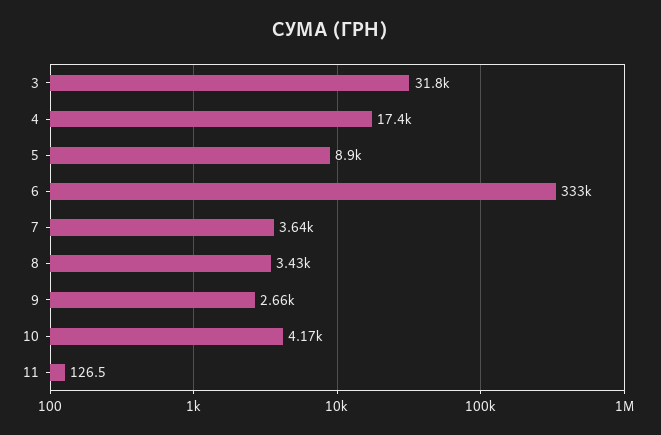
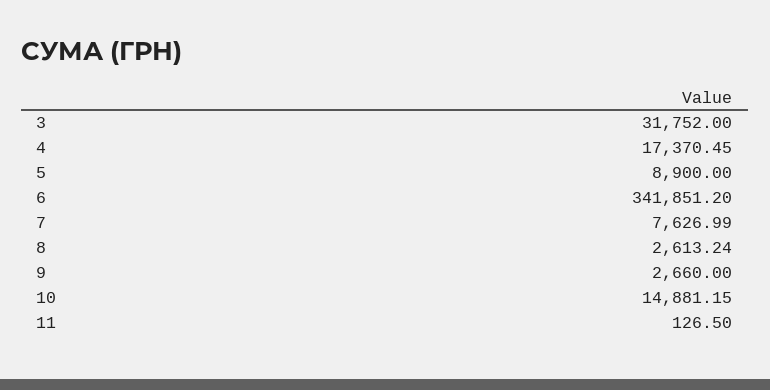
  {
    "3": 31752,
    "4": 17370.45,
    "5": 8900,
-   "6": 333000,
+   "6": 341851.2,
-   "7": 3640,
+   "7": 7626.99,
-   "8": 3430,
+   "8": 2613.24,
    "9": 2660,
-   "10": 4170,
+   "10": 14881.15,
    "11": 126.5
  }

